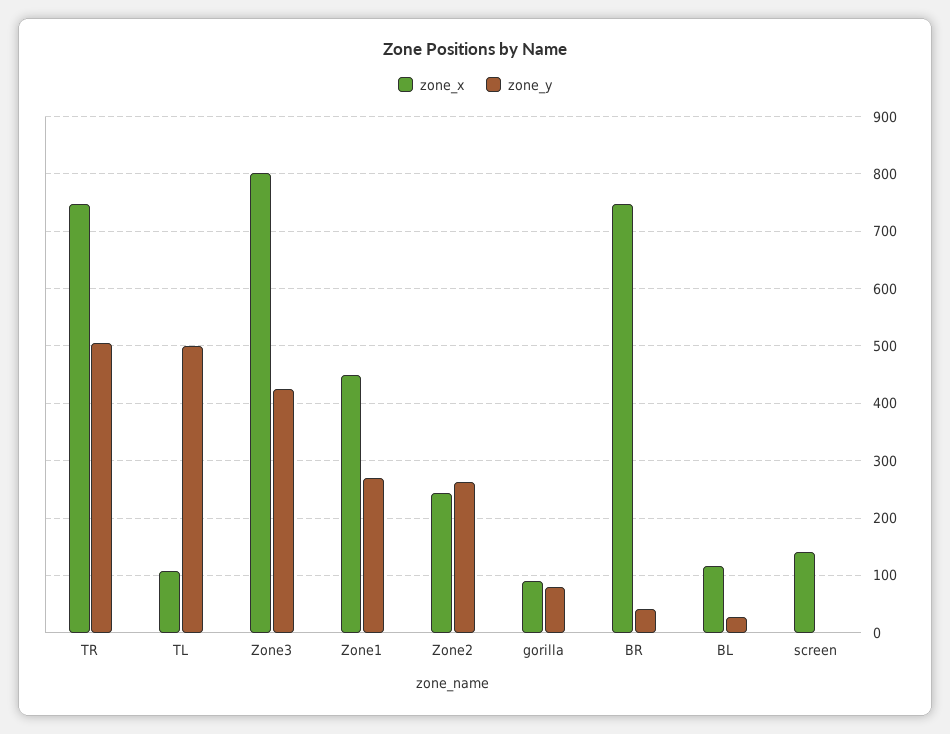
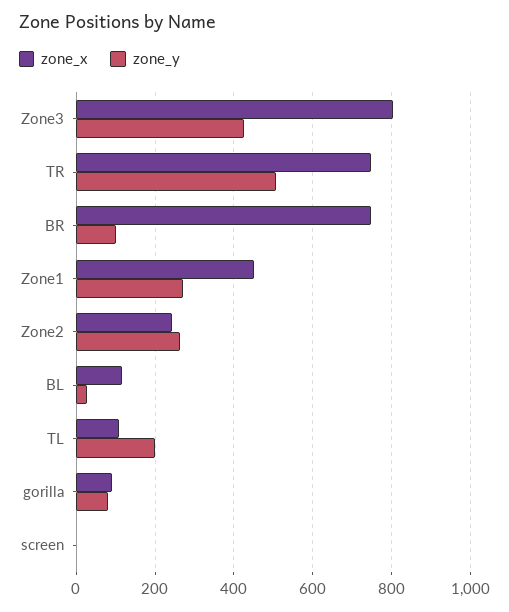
  {
    "zone_x": {
      "TR": 740,
      "TL": 100,
      "Zone3": 800,
      "Zone1": 460,
      "Zone2": 240,
      "gorilla": 100,
      "BR": 740,
      "BL": 120,
-     "screen": 140
+     "screen": 0
    },
    "zone_y": {
      "TR": 500,
-     "TL": 500,
+     "TL": 200,
      "Zone3": 420,
      "Zone1": 280,
      "Zone2": 260,
      "gorilla": 80,
-     "BR": 40,
+     "BR": 100,
      "BL": 20,
      "screen": 0
    }
  }

